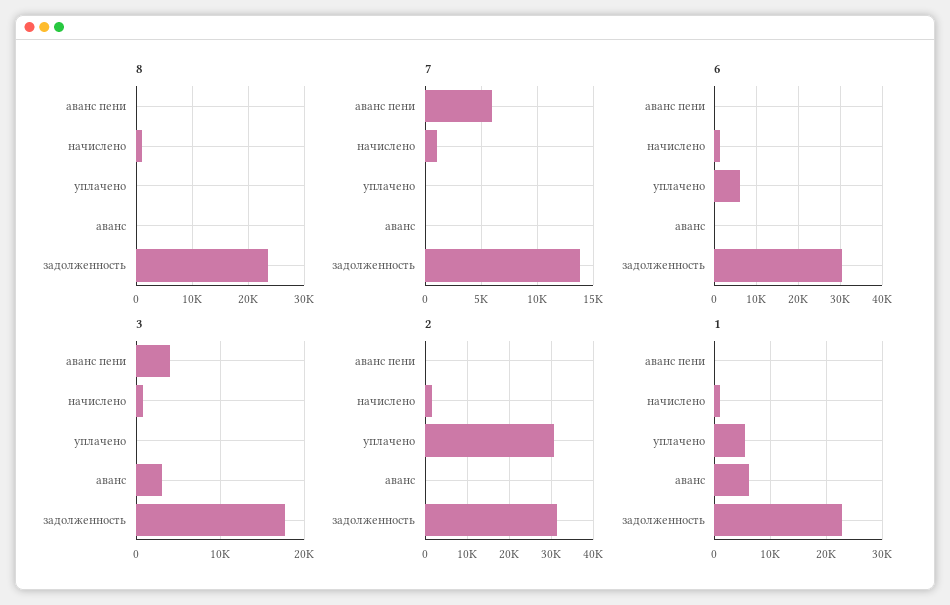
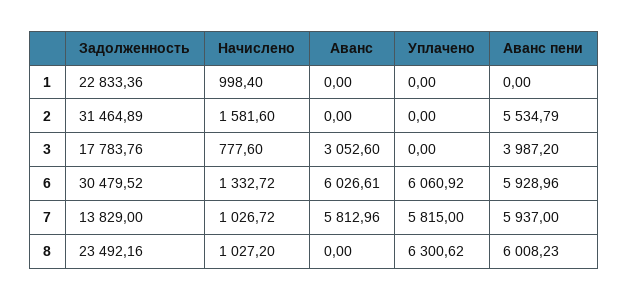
  {
    "8": {
-     "аванс пени": 0,
+     "аванс пени": 6008.23,
      "начислено": 1027.2,
-     "уплачено": 0,
+     "уплачено": 6300.62,
      "аванс": 0,
      "задолженность": 23492.16
    },
    "7": {
      "аванс пени": 5937,
      "начислено": 1026.72,
-     "уплачено": 0,
+     "уплачено": 5815,
-     "аванс": 0,
+     "аванс": 5812.96,
      "задолженность": 13829
    },
    "6": {
-     "аванс пени": 0,
+     "аванс пени": 5928.96,
      "начислено": 1332.72,
      "уплачено": 6060.92,
-     "аванс": 0,
+     "аванс": 6026.61,
      "задолженность": 30479.52
    },
    "3": {
      "аванс пени": 3987.2,
      "начислено": 777.6,
      "уплачено": 0,
      "аванс": 3052.6,
      "задолженность": 17783.76
    },
    "2": {
-     "аванс пени": 0,
+     "аванс пени": 5534.79,
      "начислено": 1581.6,
-     "уплачено": 30000,
+     "уплачено": 0,
      "аванс": 0,
      "задолженность": 31464.89
    },
    "1": {
      "аванс пени": 0,
      "начислено": 998.4,
-     "уплачено": 6000,
+     "уплачено": 0,
-     "аванс": 6000,
+     "аванс": 0,
      "задолженность": 22833.36
    }
  }

